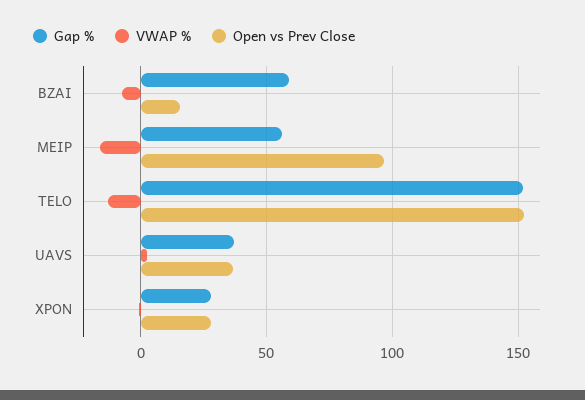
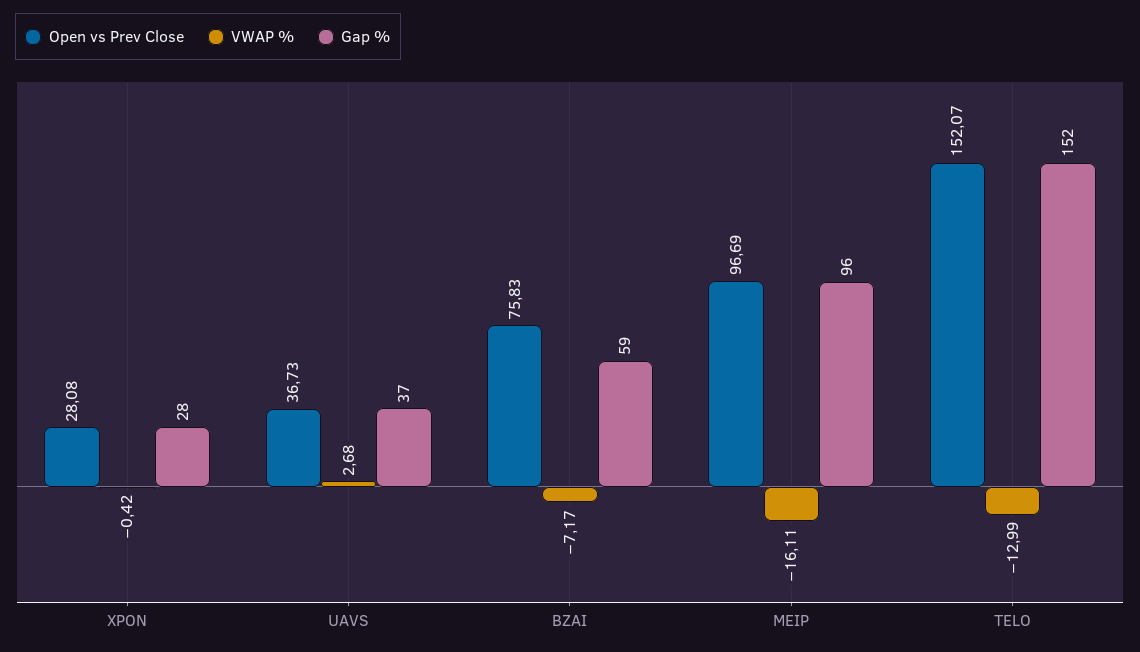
  {
    "Gap %": {
      "BZAI": 59,
-     "MEIP": 55,
+     "MEIP": 96,
      "TELO": 152,
      "UAVS": 37,
      "XPON": 28
    },
    "VWAP %": {
      "BZAI": -7.17,
      "MEIP": -16.11,
      "TELO": -12.99,
      "UAVS": 2.68,
      "XPON": -0.42
    },
    "Open vs Prev Close": {
-     "BZAI": 15,
+     "BZAI": 75.83,
      "MEIP": 96.69,
      "TELO": 152.07,
      "UAVS": 36.73,
      "XPON": 28.08
    }
  }

